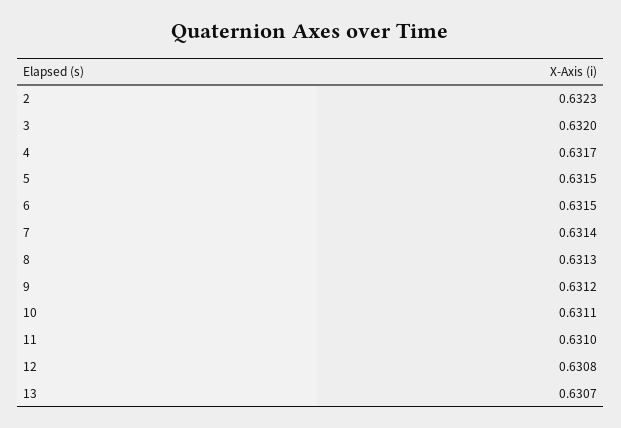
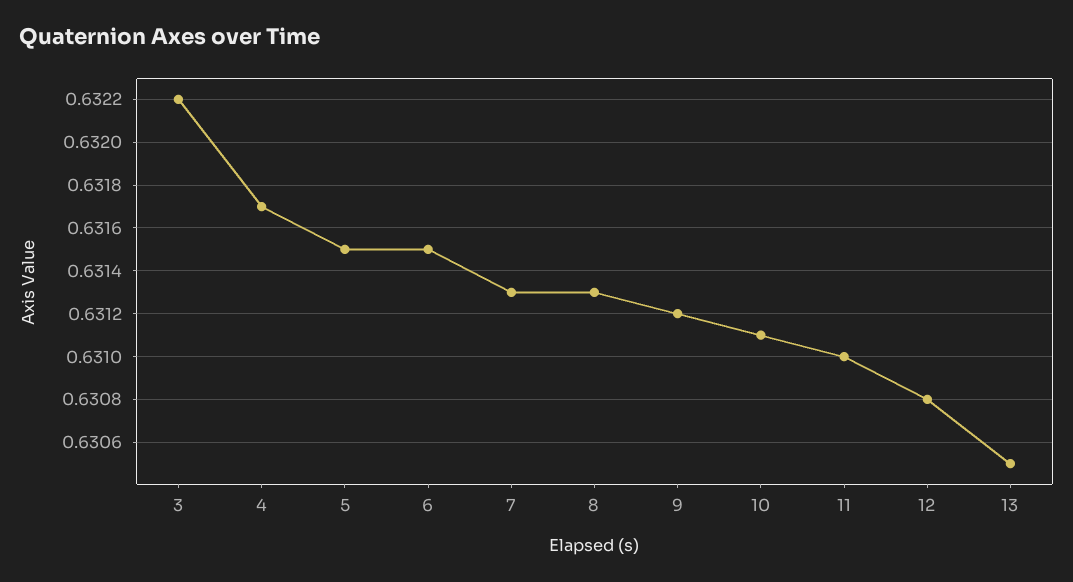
  {
-   "2": 0.6323,
-   "3": 0.632,
+   "3": 0.6322,
    "4": 0.6317,
    "5": 0.6315,
    "6": 0.6315,
-   "7": 0.6314,
+   "7": 0.6313,
    "8": 0.6313,
    "9": 0.6312,
    "10": 0.6311,
    "11": 0.631,
    "12": 0.6308,
-   "13": 0.6307
+   "13": 0.6305
  }

